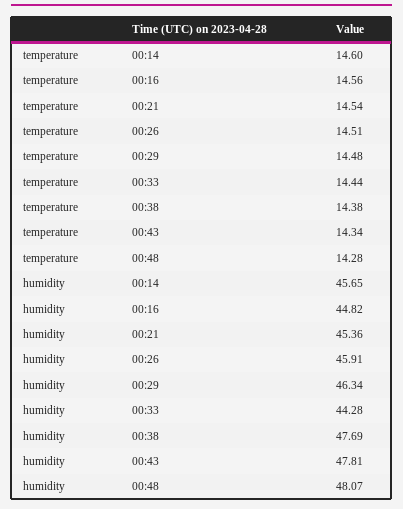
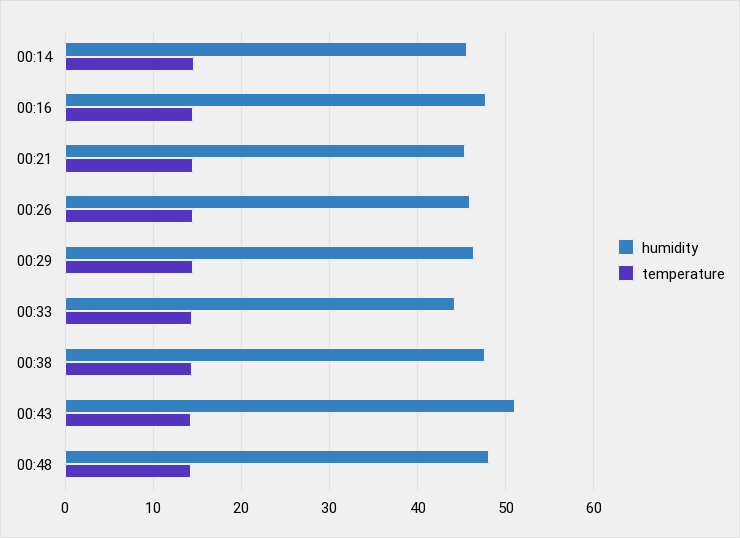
  {
    "temperature": {
      "00:14": 14.6,
      "00:16": 14.56,
      "00:21": 14.54,
      "00:26": 14.51,
      "00:29": 14.48,
      "00:33": 14.44,
      "00:38": 14.38,
      "00:43": 14.34,
      "00:48": 14.28
    },
    "humidity": {
      "00:14": 45.65,
-     "00:16": 44.82,
+     "00:16": 48,
      "00:21": 45.36,
      "00:26": 45.91,
      "00:29": 46.34,
      "00:33": 44.28,
      "00:38": 47.69,
-     "00:43": 47.81,
+     "00:43": 51,
      "00:48": 48.07
    }
  }

